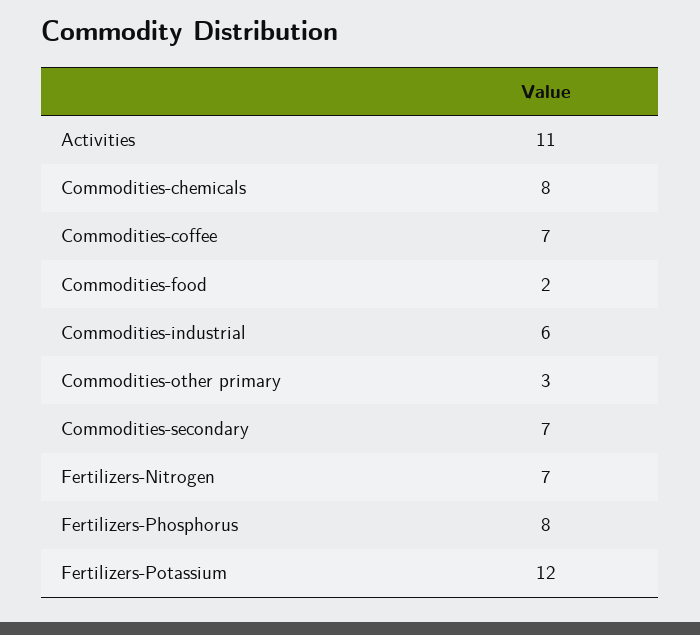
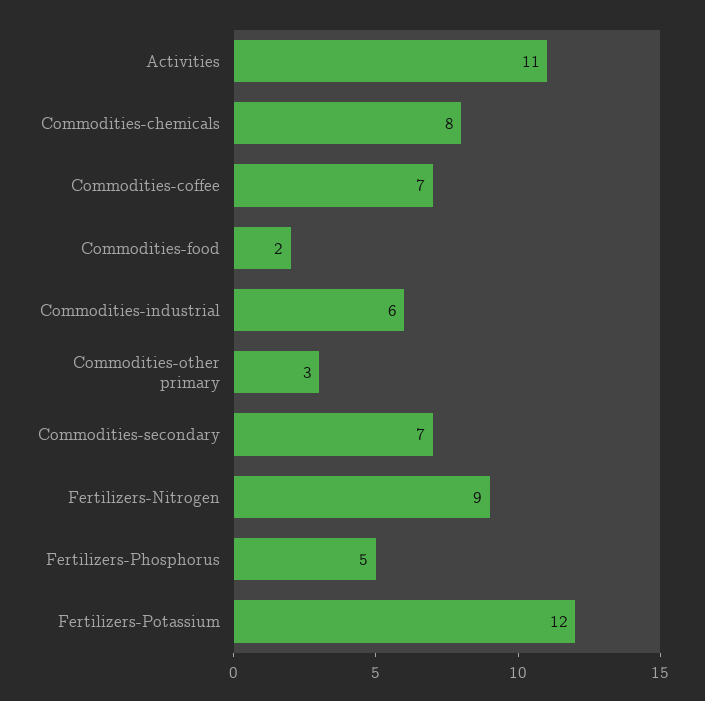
  {
    "Activities": 11,
    "Commodities-chemicals": 8,
    "Commodities-coffee": 7,
    "Commodities-food": 2,
    "Commodities-industrial": 6,
    "Commodities-other primary": 3,
    "Commodities-secondary": 7,
-   "Fertilizers-Nitrogen": 7,
+   "Fertilizers-Nitrogen": 9,
-   "Fertilizers-Phosphorus": 8,
+   "Fertilizers-Phosphorus": 5,
    "Fertilizers-Potassium": 12
  }

